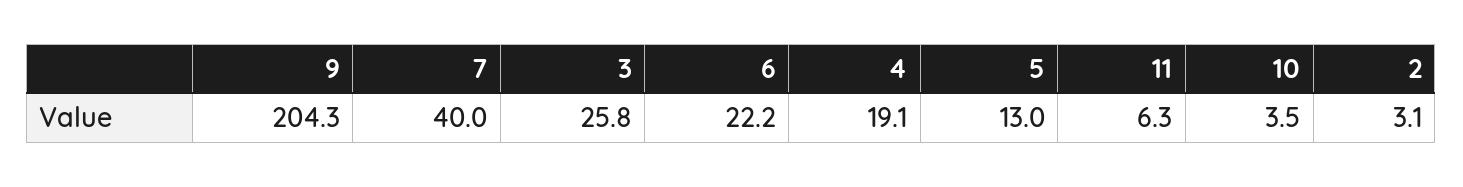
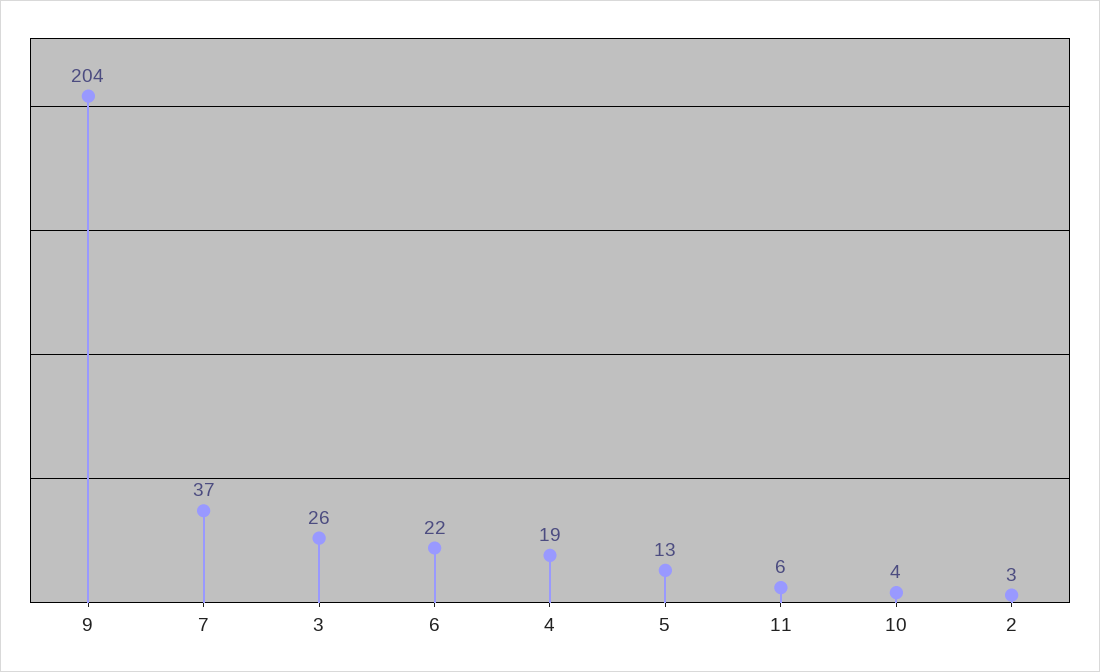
  {
    "9": 204.3,
-   "7": 40,
+   "7": 37,
    "3": 25.8,
    "6": 22.2,
    "4": 19.1,
    "5": 13,
    "11": 6.3,
    "10": 3.5,
    "2": 3.1
  }

